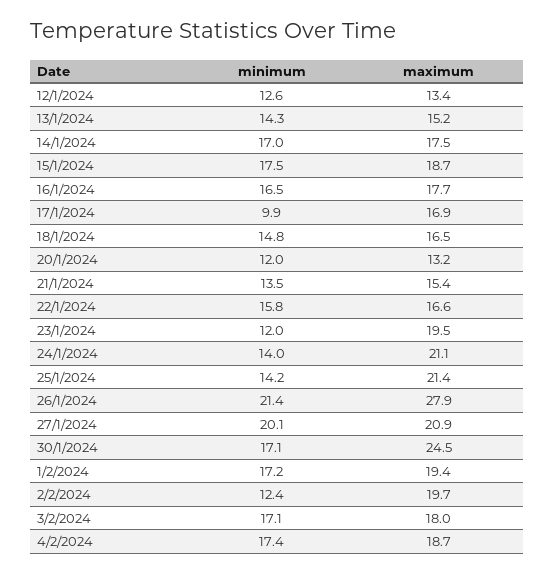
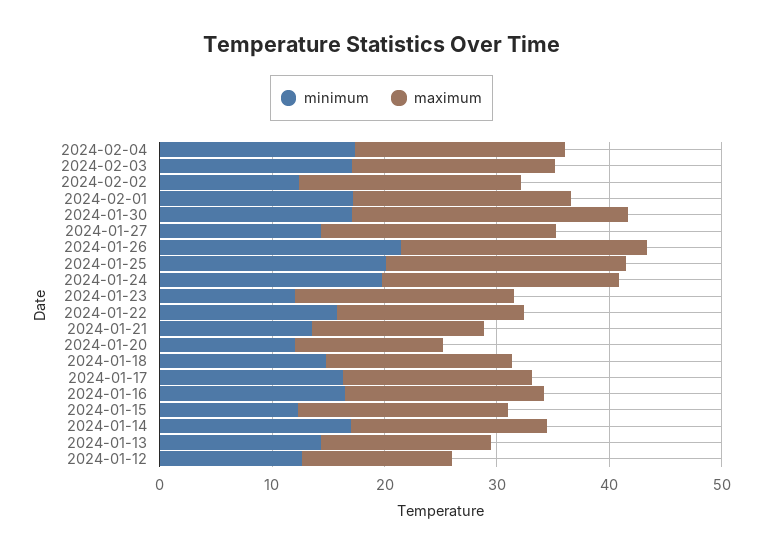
  {
    "minimum": {
      "12/1/2024": 12.6,
      "13/1/2024": 14.3,
      "14/1/2024": 17,
-     "15/1/2024": 17.5,
+     "15/1/2024": 12,
      "16/1/2024": 16.5,
-     "17/1/2024": 9.9,
+     "17/1/2024": 16,
      "18/1/2024": 14.8,
      "20/1/2024": 12,
      "21/1/2024": 13.5,
      "22/1/2024": 15.8,
      "23/1/2024": 12,
-     "24/1/2024": 14,
+     "24/1/2024": 20,
-     "25/1/2024": 14.2,
+     "25/1/2024": 20,
      "26/1/2024": 21.4,
-     "27/1/2024": 20.1,
+     "27/1/2024": 14,
      "30/1/2024": 17.1,
      "1/2/2024": 17.2,
      "2/2/2024": 12.4,
      "3/2/2024": 17.1,
      "4/2/2024": 17.4
    },
    "maximum": {
      "12/1/2024": 13.4,
      "13/1/2024": 15.2,
      "14/1/2024": 17.5,
      "15/1/2024": 18.7,
      "16/1/2024": 17.7,
      "17/1/2024": 16.9,
      "18/1/2024": 16.5,
      "20/1/2024": 13.2,
      "21/1/2024": 15.4,
      "22/1/2024": 16.6,
      "23/1/2024": 19.5,
      "24/1/2024": 21.1,
      "25/1/2024": 21.4,
-     "26/1/2024": 27.9,
+     "26/1/2024": 22,
      "27/1/2024": 20.9,
      "30/1/2024": 24.5,
      "1/2/2024": 19.4,
      "2/2/2024": 19.7,
      "3/2/2024": 18,
      "4/2/2024": 18.7
    }
  }

